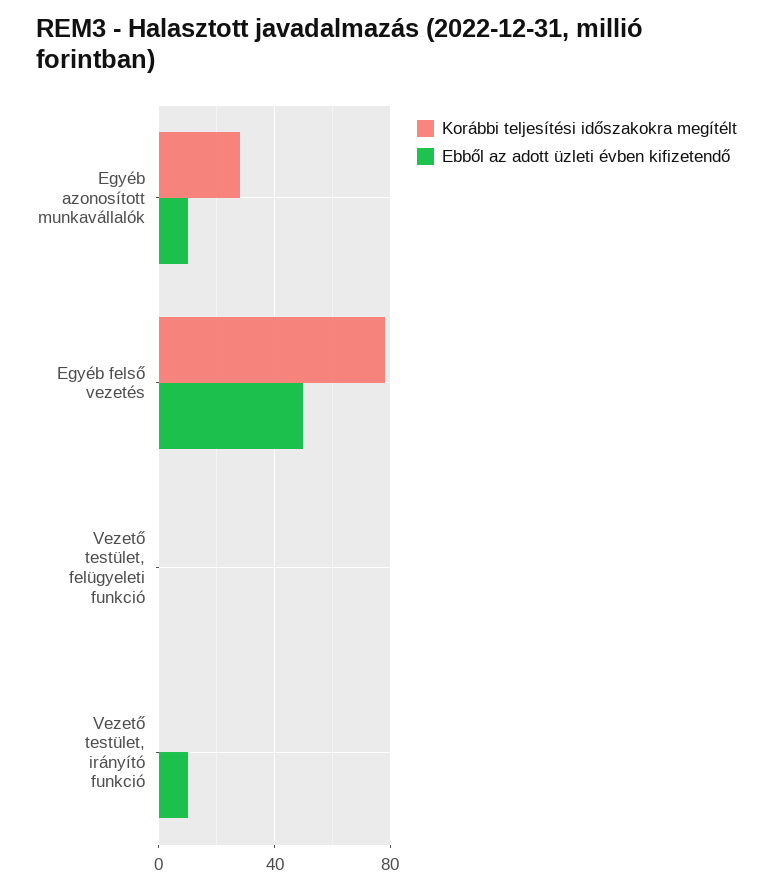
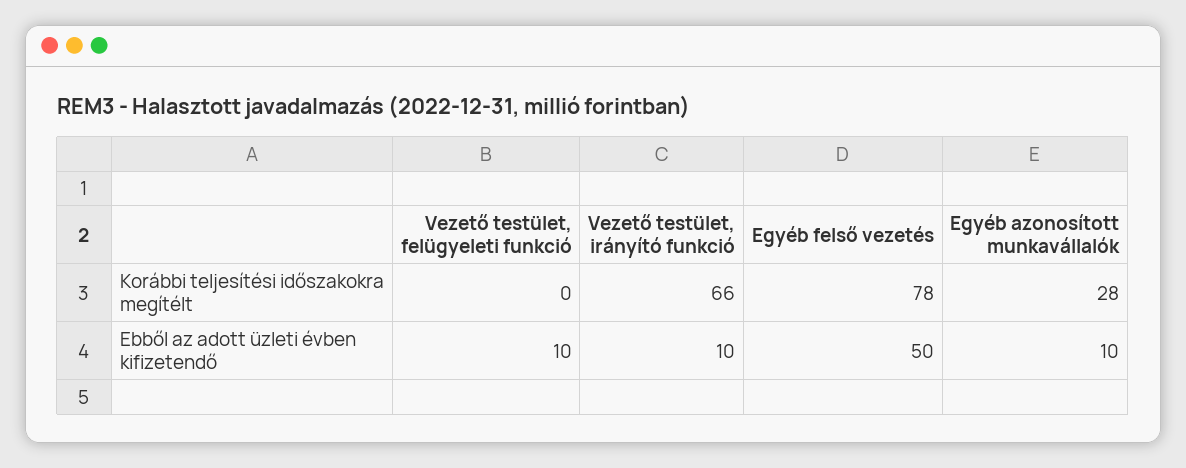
  {
    "Korábbi teljesítési időszakokra megítélt": {
      "Egyéb azonosított munkavállalók": 28,
      "Egyéb felső vezetés": 78,
      "Vezető testület, felügyeleti funkció": 0,
-     "Vezető testület, irányító funkció": 0
+     "Vezető testület, irányító funkció": 66
    },
    "Ebből az adott üzleti évben kifizetendő": {
      "Egyéb azonosított munkavállalók": 10,
      "Egyéb felső vezetés": 50,
-     "Vezető testület, felügyeleti funkció": 0,
+     "Vezető testület, felügyeleti funkció": 10,
      "Vezető testület, irányító funkció": 10
    }
  }

